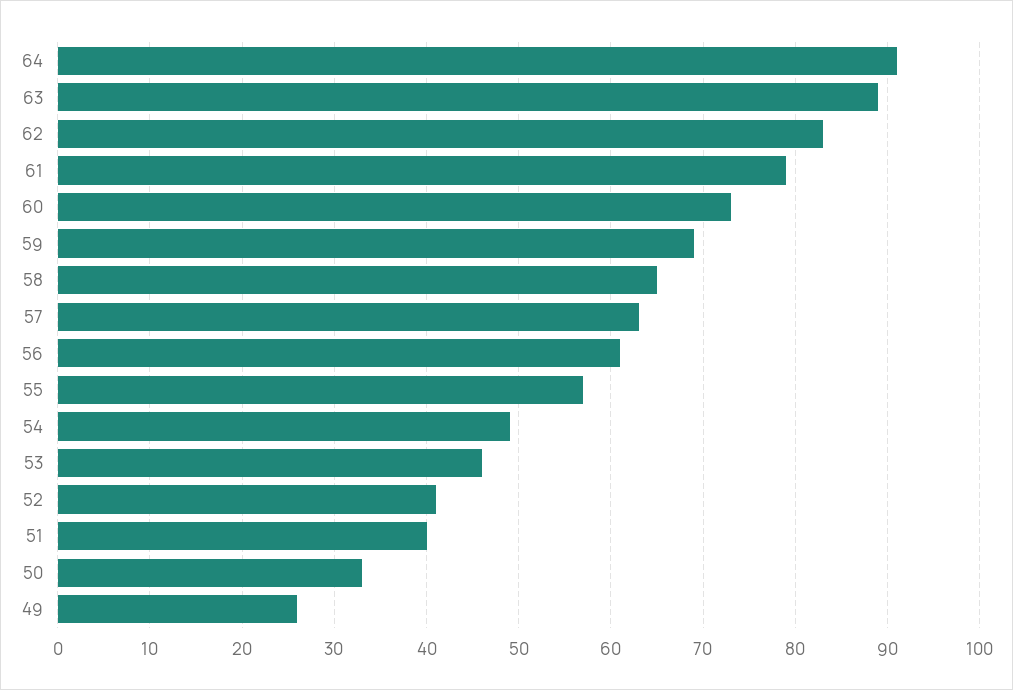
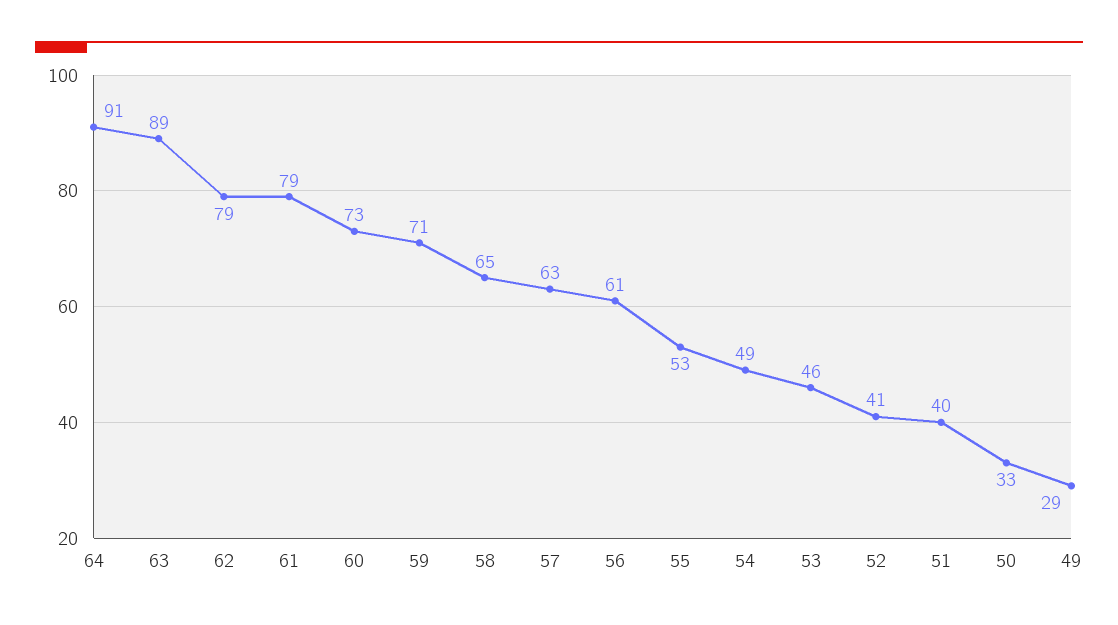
  {
    "64": 91,
    "63": 89,
-   "62": 83,
+   "62": 79,
    "61": 79,
    "60": 73,
-   "59": 69,
+   "59": 71,
    "58": 65,
    "57": 63,
    "56": 61,
-   "55": 57,
+   "55": 53,
    "54": 49,
    "53": 46,
    "52": 41,
    "51": 40,
    "50": 33,
-   "49": 26
+   "49": 29
  }

